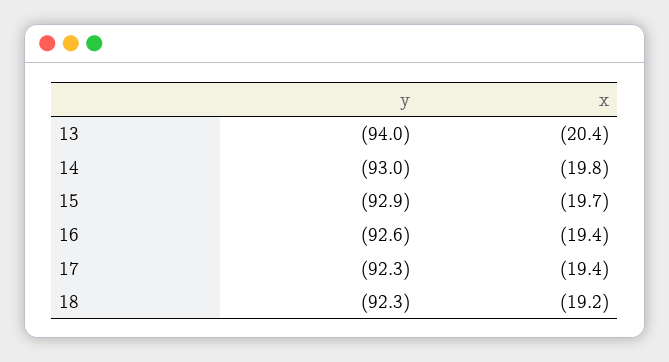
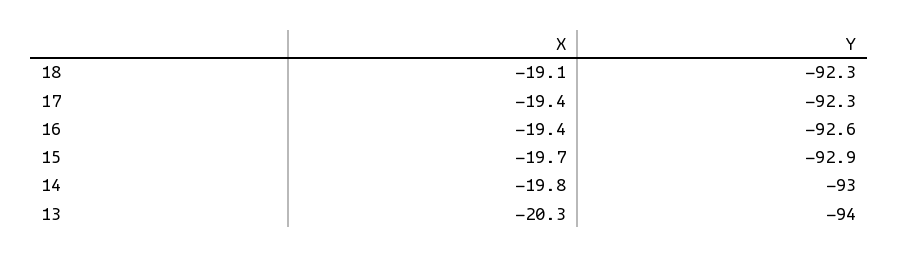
  {
    "y": {
      "13": -94,
      "14": -93,
      "15": -92.9,
      "16": -92.6,
      "17": -92.3,
      "18": -92.3
    },
    "x": {
-     "13": -20.4,
+     "13": -20.3,
      "14": -19.8,
      "15": -19.7,
      "16": -19.4,
      "17": -19.4,
-     "18": -19.2
+     "18": -19.1
    }
  }

